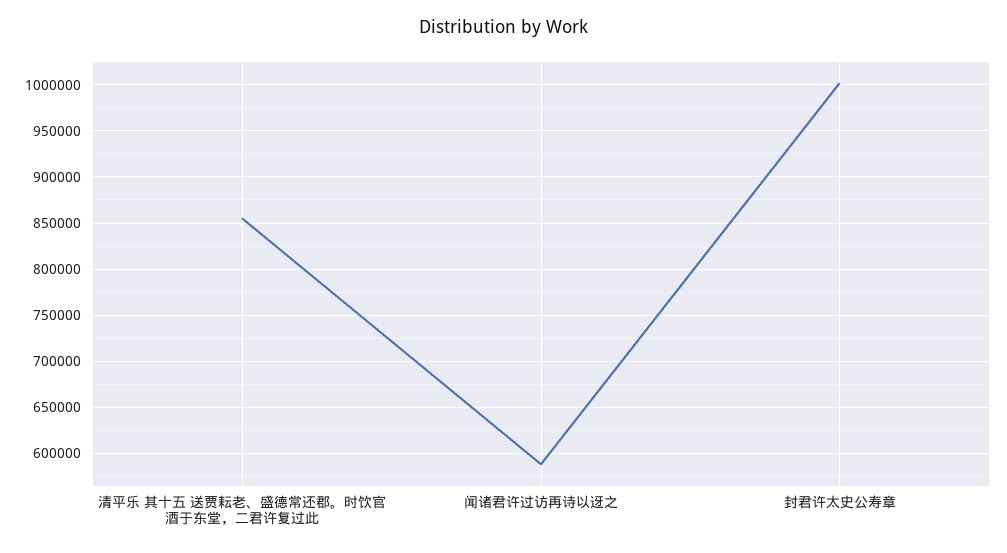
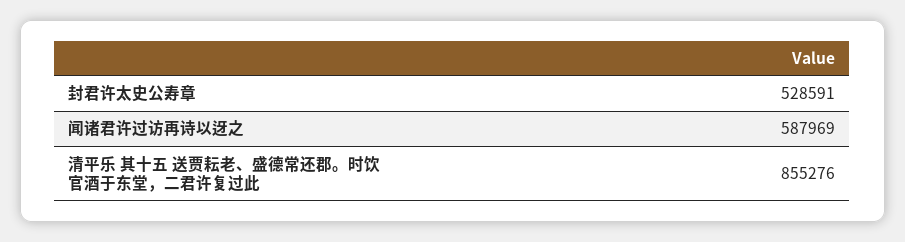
  {
    "清平乐 其十五 送贾耘老、盛德常还郡。时饮官酒于东堂，二君许复过此": 855276,
    "闻诸君许过访再诗以迓之": 587969,
-   "封君许太史公寿章": 1000000
+   "封君许太史公寿章": 528591
  }

